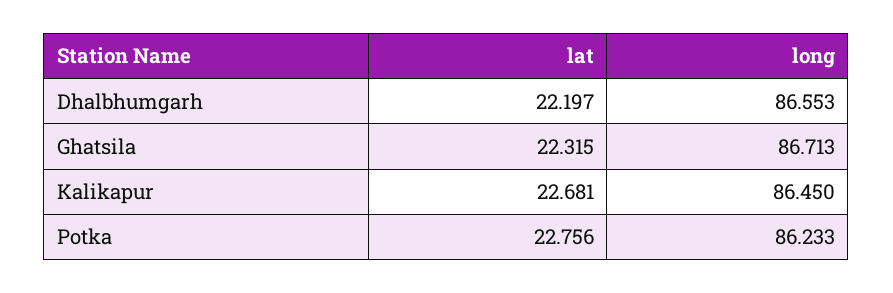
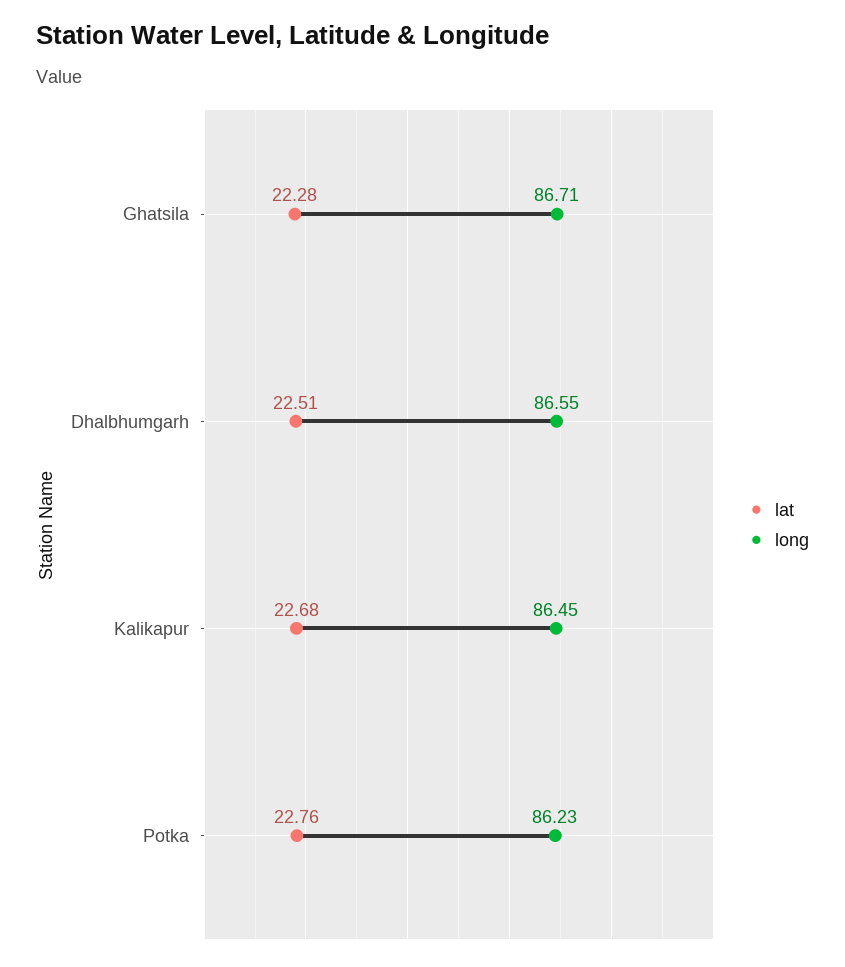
  {
    "lat": {
-     "Dhalbhumgarh": 22.197,
+     "Dhalbhumgarh": 22.51,
-     "Ghatsila": 22.315,
+     "Ghatsila": 22.28,
      "Kalikapur": 22.681,
      "Potka": 22.756
    },
    "long": {
      "Dhalbhumgarh": 86.553,
      "Ghatsila": 86.713,
      "Kalikapur": 86.45,
      "Potka": 86.233
    }
  }

